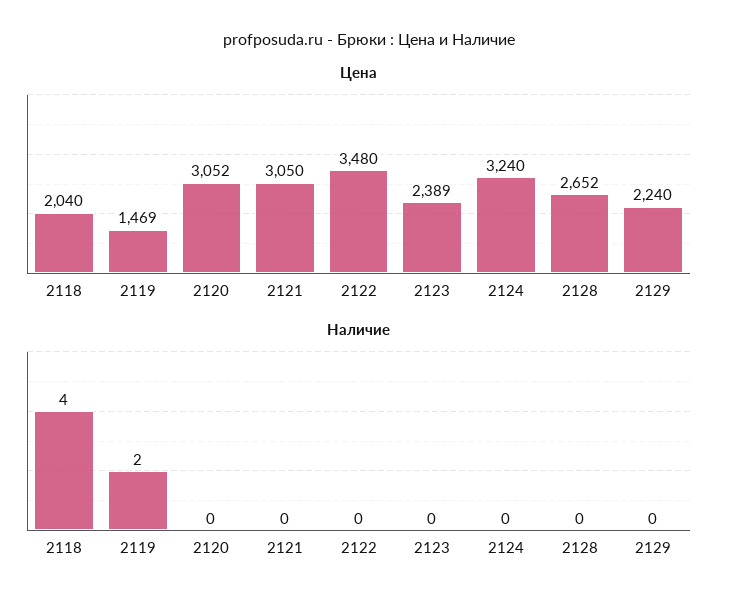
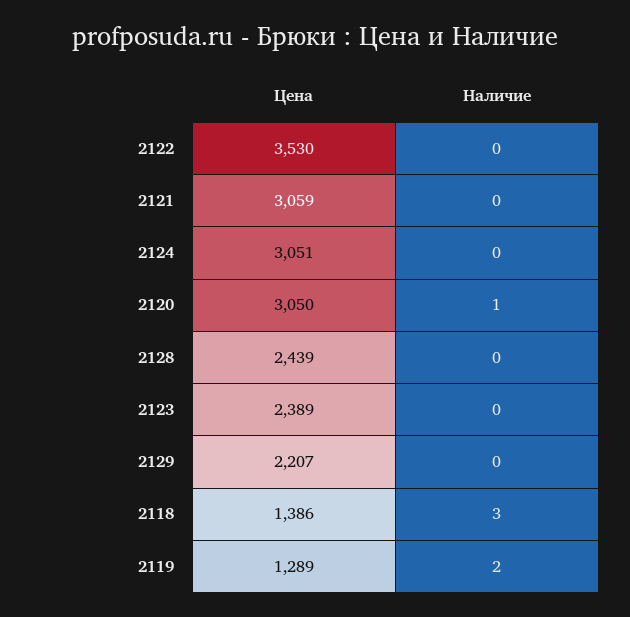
  {
    "Цена": {
-     "2118": 2040,
+     "2118": 1386,
-     "2119": 1469,
+     "2119": 1289,
-     "2120": 3052,
+     "2120": 3050,
-     "2121": 3050,
+     "2121": 3059,
-     "2122": 3480,
+     "2122": 3530,
      "2123": 2389,
-     "2124": 3240,
+     "2124": 3051,
-     "2128": 2652,
+     "2128": 2439,
-     "2129": 2240
+     "2129": 2207
    },
    "Наличие": {
-     "2118": 4,
+     "2118": 3,
      "2119": 2,
-     "2120": 0,
+     "2120": 1,
      "2121": 0,
      "2122": 0,
      "2123": 0,
      "2124": 0,
      "2128": 0,
      "2129": 0
    }
  }

